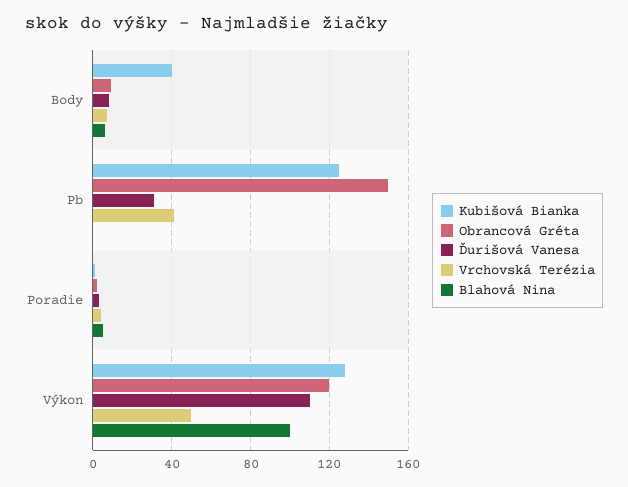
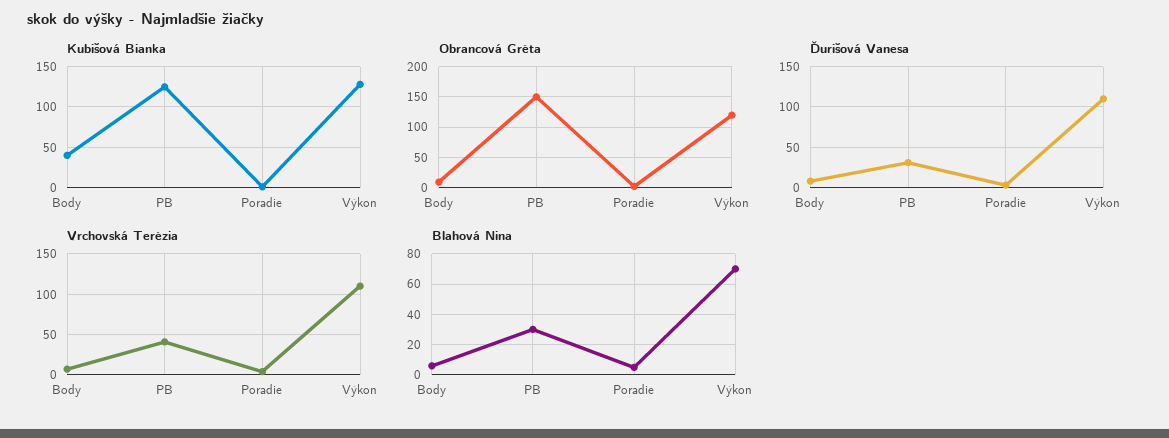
  {
    "Kubišová Bianka": {
      "Body": 40,
      "Pb": 125,
      "Poradie": 0,
      "Výkon": 130
    },
    "Obrancová Gréta": {
      "Body": 10,
      "Pb": 150,
      "Poradie": 0,
      "Výkon": 120
    },
    "Ďurišová Vanesa": {
      "Body": 10,
      "Pb": 30,
      "Poradie": 5,
      "Výkon": 110
    },
    "Vrchovská Terézia": {
      "Body": 5,
      "Pb": 40,
      "Poradie": 5,
-     "Výkon": 50
+     "Výkon": 110
    },
    "Blahová Nina": {
      "Body": 5,
-     "Pb": 0,
+     "Pb": 30,
      "Poradie": 5,
-     "Výkon": 100
+     "Výkon": 70
    }
  }

